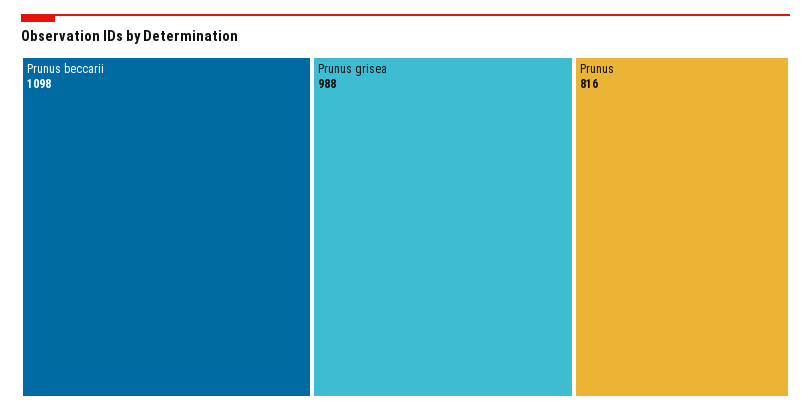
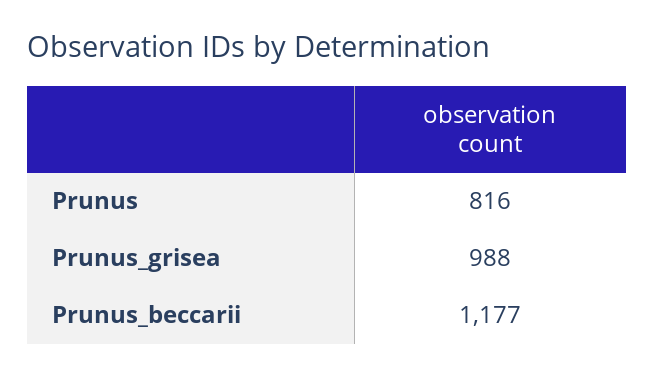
  {
-   "Prunus beccarii": 1098,
+   "Prunus beccarii": 1177,
    "Prunus grisea": 988,
    "Prunus": 816
  }

